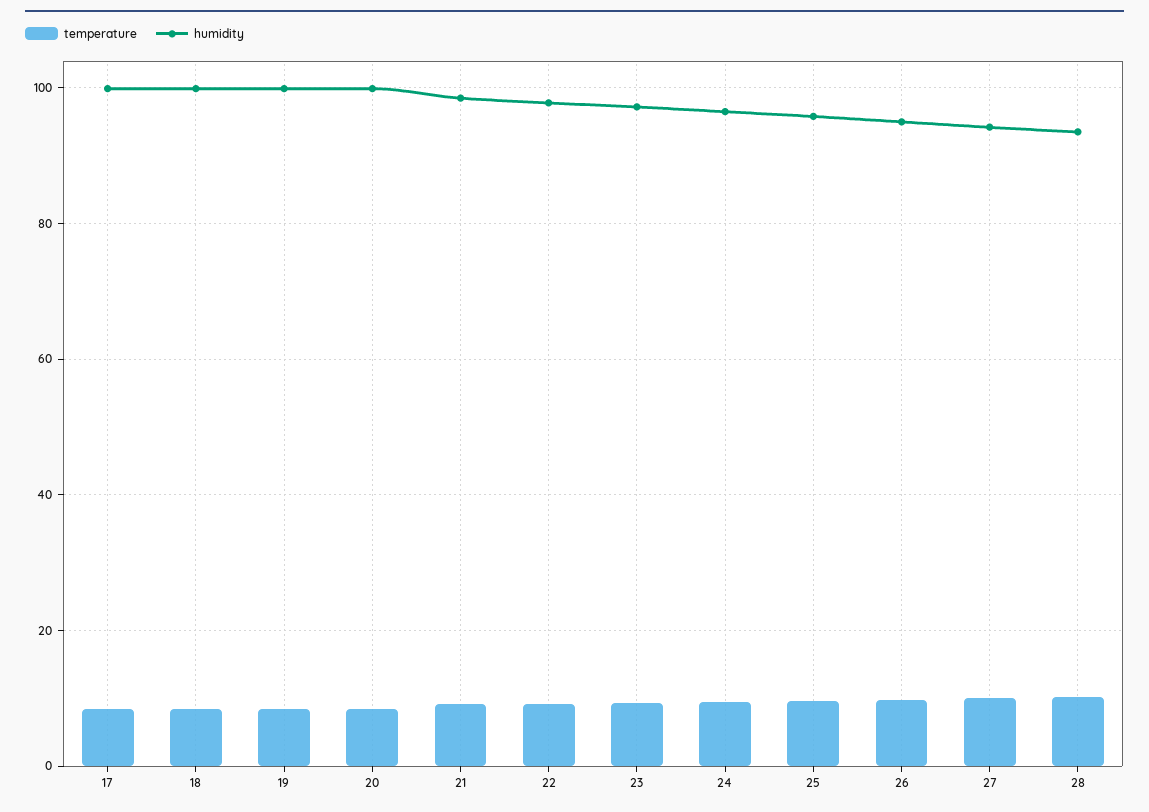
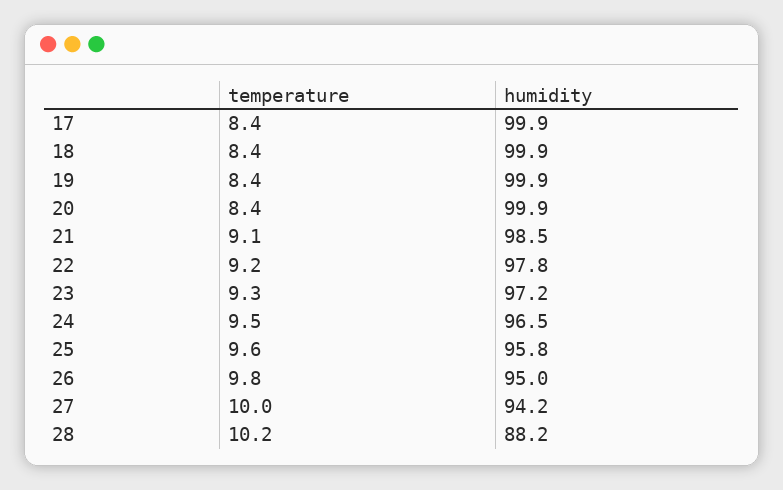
  {
    "temperature": {
      "17": 8.4,
      "18": 8.4,
      "19": 8.4,
      "20": 8.4,
      "21": 9.1,
      "22": 9.2,
      "23": 9.3,
      "24": 9.5,
      "25": 9.6,
      "26": 9.8,
      "27": 10,
      "28": 10.2
    },
    "humidity": {
      "17": 99.9,
      "18": 99.9,
      "19": 99.9,
      "20": 99.9,
      "21": 98.5,
      "22": 97.8,
      "23": 97.2,
      "24": 96.5,
      "25": 95.8,
      "26": 95,
      "27": 94.2,
-     "28": 94
+     "28": 88.2
    }
  }

